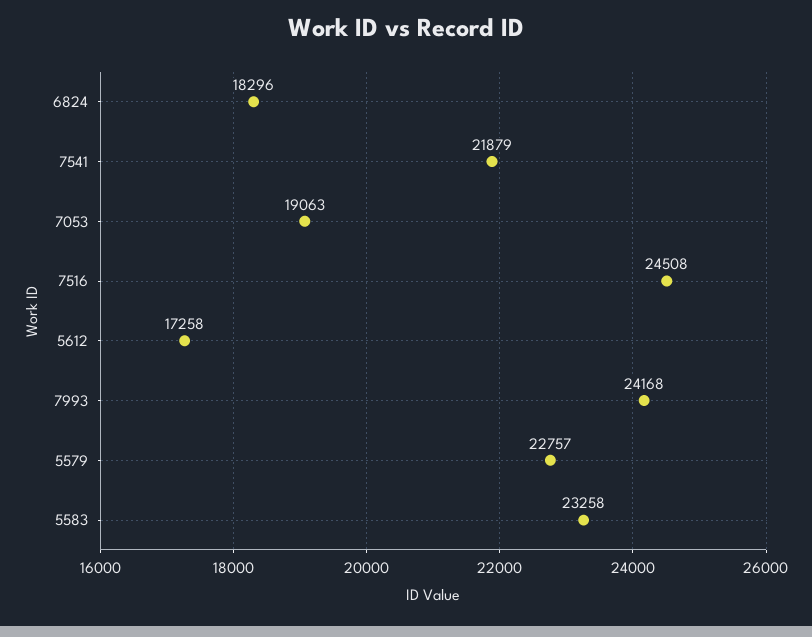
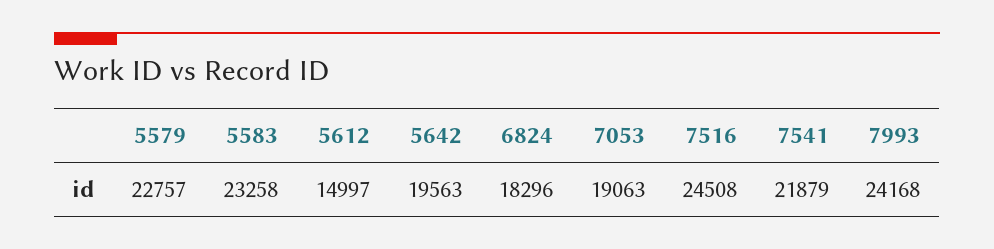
  {
    "6824": 18296,
    "7541": 21879,
    "7053": 19063,
    "7516": 24508,
-   "5612": 17258,
+   "5612": 14997,
    "7993": 24168,
    "5579": 22757,
-   "5583": 23258
+   "5583": 23258,
+   "5642": 19563
  }

